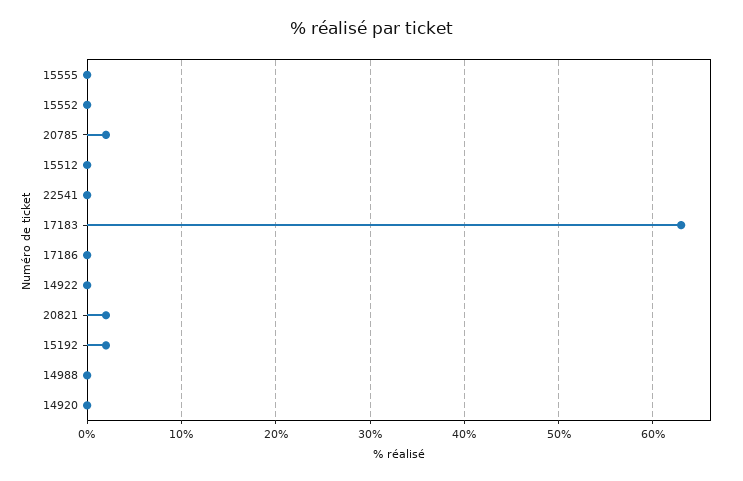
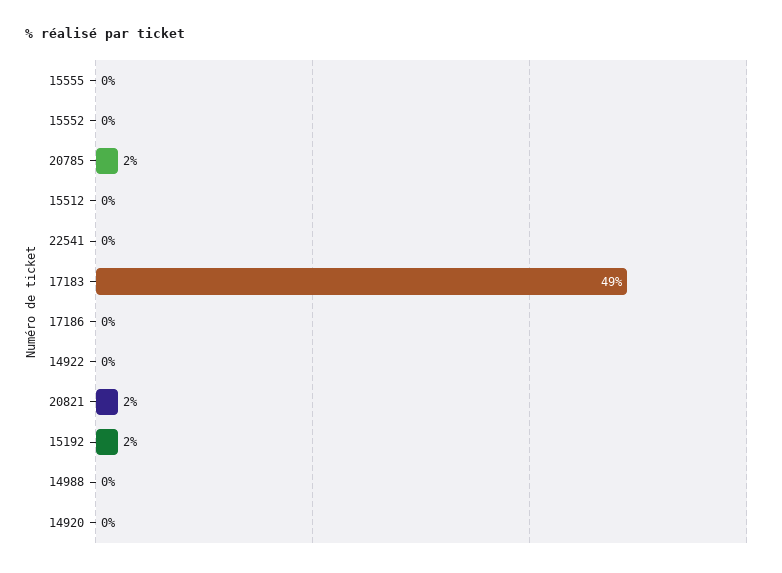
  {
    "15555": 0,
    "15552": 0,
    "20785": 2,
    "15512": 0,
    "22541": 0,
-   "17183": 63,
+   "17183": 49,
    "17186": 0,
    "14922": 0,
    "20821": 2,
    "15192": 2,
    "14988": 0,
    "14920": 0
  }

